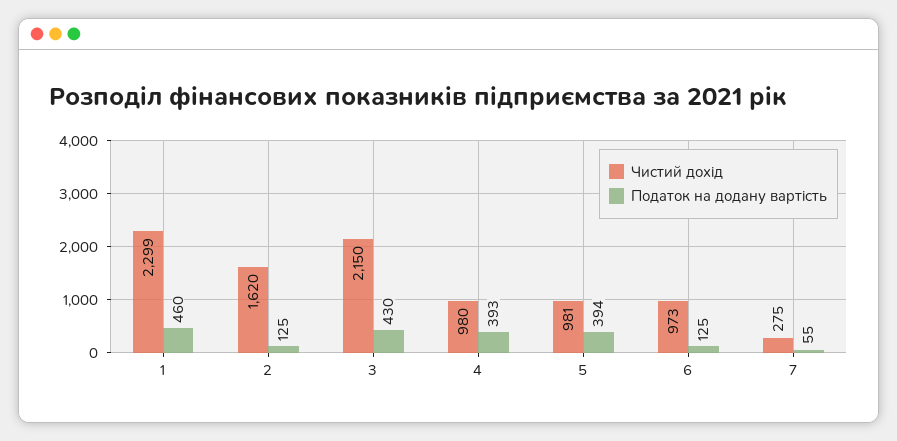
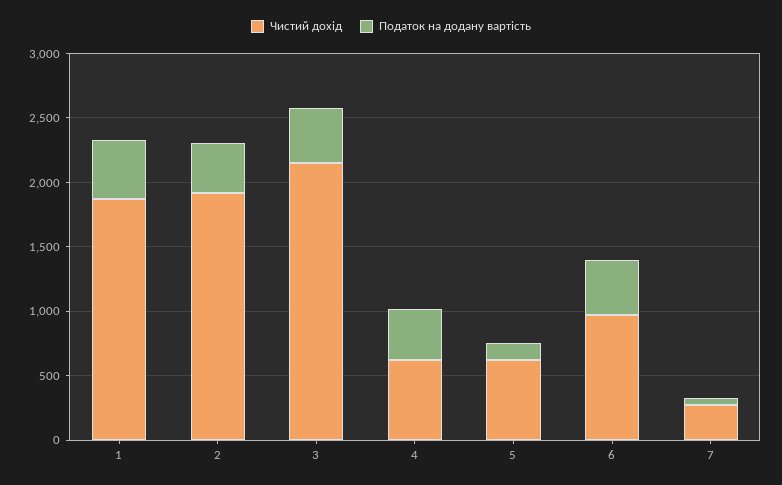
  {
    "Чистий дохід": {
-     "1": 2299,
+     "1": 1900,
-     "2": 1620,
+     "2": 1900,
      "3": 2150,
-     "4": 980,
+     "4": 600,
-     "5": 981,
+     "5": 600,
      "6": 973,
      "7": 275
    },
    "Податок на додану вартість": {
      "1": 460,
-     "2": 125,
+     "2": 400,
      "3": 430,
      "4": 393,
-     "5": 394,
+     "5": 100,
-     "6": 125,
+     "6": 400,
      "7": 55
    }
  }

